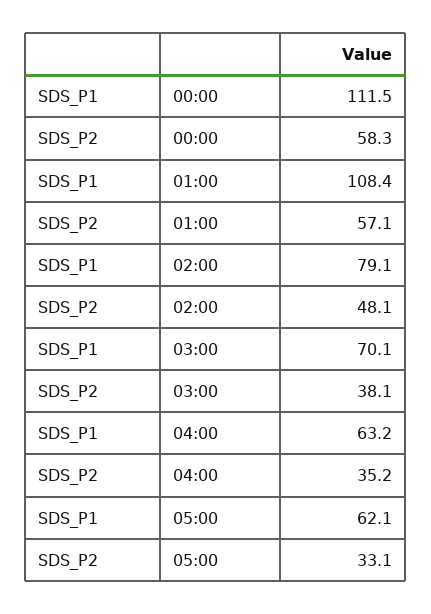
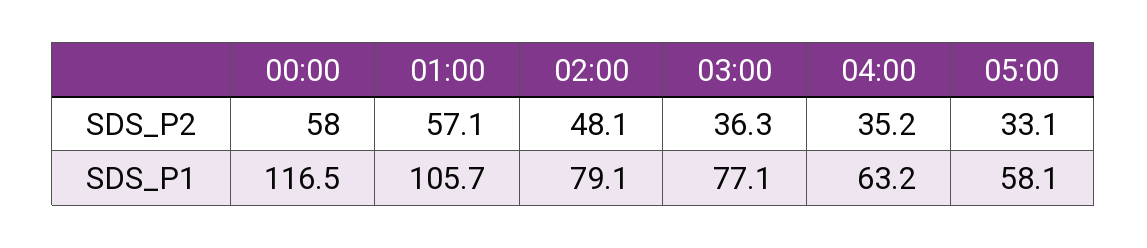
  {
    "SDS_P1": {
-     "00:00": 111.5,
+     "00:00": 116.5,
-     "01:00": 108.4,
+     "01:00": 105.7,
      "02:00": 79.1,
-     "03:00": 70.1,
+     "03:00": 77.1,
      "04:00": 63.2,
-     "05:00": 62.1
+     "05:00": 58.1
    },
    "SDS_P2": {
-     "00:00": 58.3,
+     "00:00": 58,
      "01:00": 57.1,
      "02:00": 48.1,
-     "03:00": 38.1,
+     "03:00": 36.3,
      "04:00": 35.2,
      "05:00": 33.1
    }
  }

